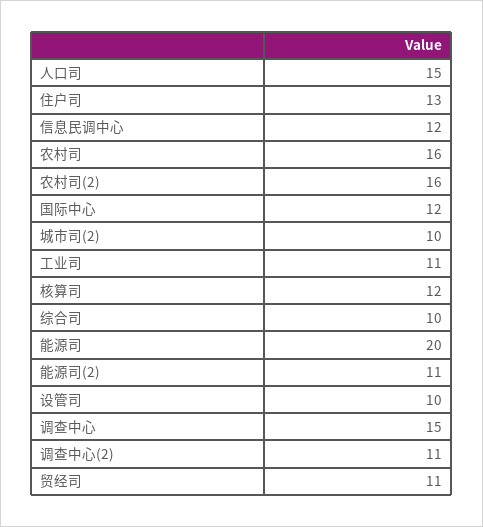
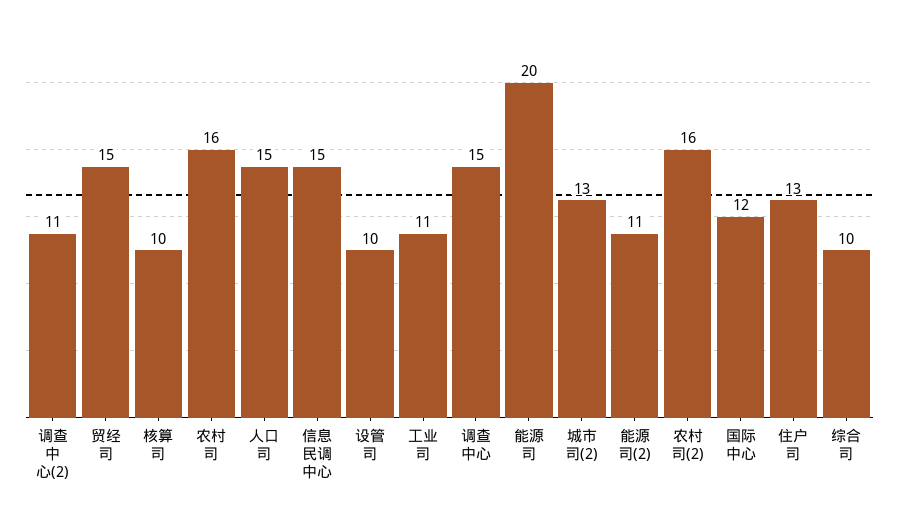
  {
    "人口司": 15,
    "住户司": 13,
-   "信息民调中心": 12,
+   "信息民调中心": 15,
    "农村司": 16,
    "农村司(2)": 16,
    "国际中心": 12,
-   "城市司(2)": 10,
+   "城市司(2)": 13,
    "工业司": 11,
-   "核算司": 12,
+   "核算司": 10,
    "综合司": 10,
    "能源司": 20,
    "能源司(2)": 11,
    "设管司": 10,
    "调查中心": 15,
    "调查中心(2)": 11,
-   "贸经司": 11
+   "贸经司": 15
  }

